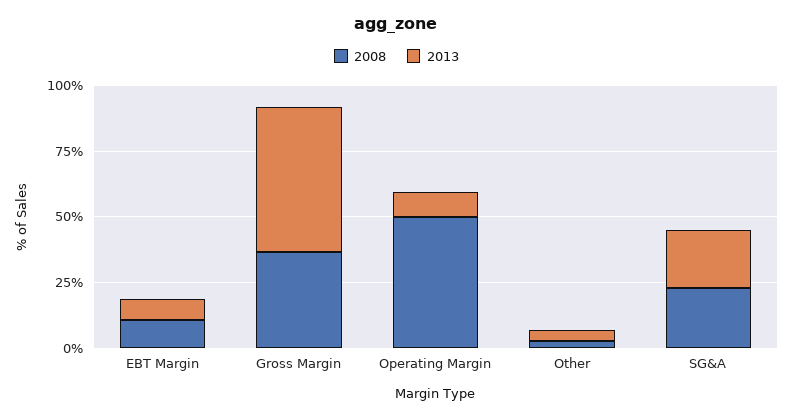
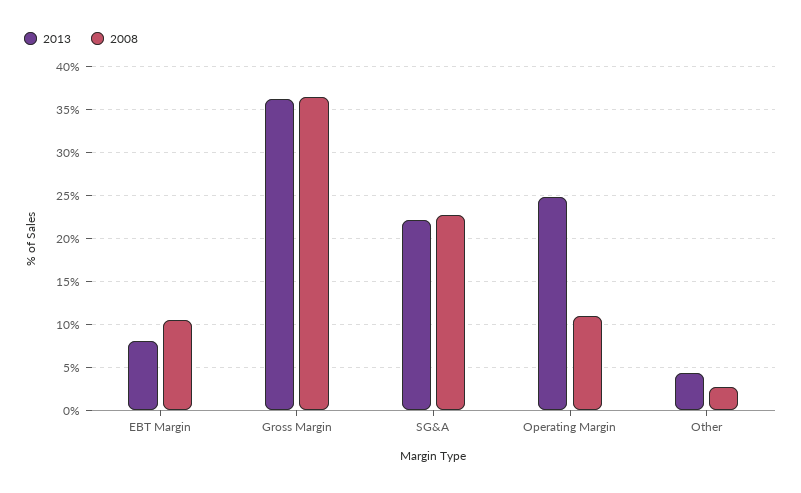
  {
    "2008": {
      "EBT Margin": 11,
      "Gross Margin": 37,
-     "Operating Margin": 50,
+     "Operating Margin": 11,
      "Other": 3,
      "SG&A": 23
    },
    "2013": {
      "EBT Margin": 8,
-     "Gross Margin": 55,
+     "Gross Margin": 36,
-     "Operating Margin": 10,
+     "Operating Margin": 25,
      "Other": 4,
      "SG&A": 22
    }
  }

